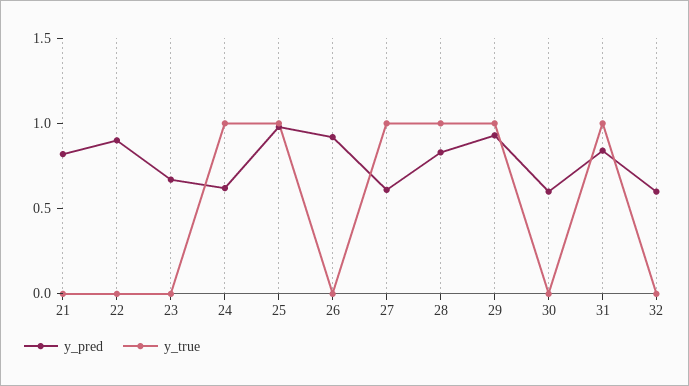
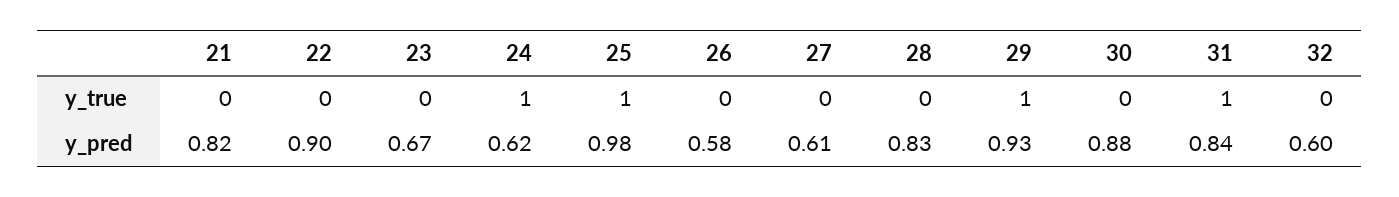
  {
    "y_pred": {
      "21": 0.82,
      "22": 0.9,
      "23": 0.67,
      "24": 0.62,
      "25": 0.98,
-     "26": 0.9,
+     "26": 0.58,
      "27": 0.61,
      "28": 0.83,
      "29": 0.93,
-     "30": 0.6,
+     "30": 0.88,
      "31": 0.84,
      "32": 0.6
    },
    "y_true": {
      "21": 0,
      "22": 0,
      "23": 0,
      "24": 1,
      "25": 1,
      "26": 0,
-     "27": 1,
+     "27": 0,
-     "28": 1,
+     "28": 0,
      "29": 1,
      "30": 0,
      "31": 1,
      "32": 0
    }
  }

